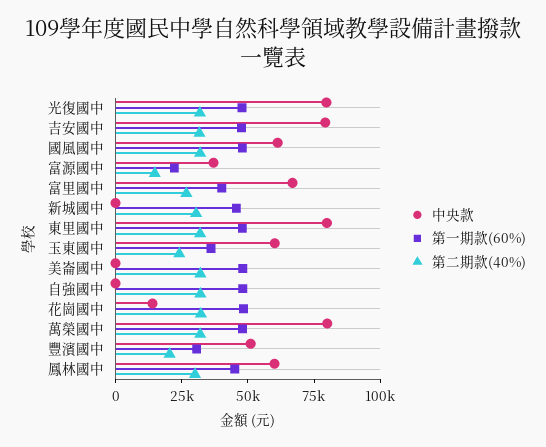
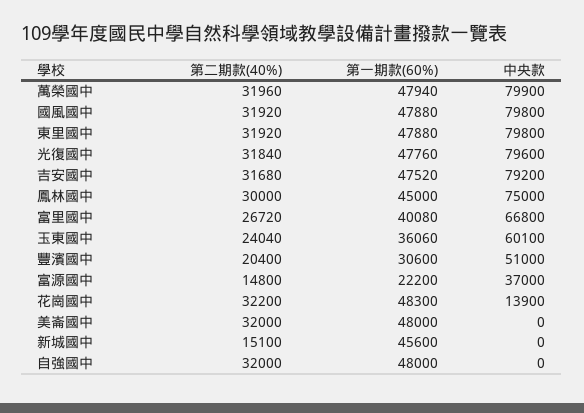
  {
    "中央款": {
      "光復國中": 79600,
      "吉安國中": 79200,
-     "國風國中": 60000,
+     "國風國中": 79800,
      "富源國中": 37000,
      "富里國中": 66800,
      "新城國中": 0,
      "東里國中": 79800,
      "玉東國中": 60100,
      "美崙國中": 0,
      "自強國中": 0,
      "花崗國中": 13900,
      "萬榮國中": 79900,
      "豐濱國中": 51000,
-     "鳳林國中": 60000
+     "鳳林國中": 75000
    },
    "第一期款(60%)": {
      "光復國中": 47760,
      "吉安國中": 47520,
      "國風國中": 47880,
      "富源國中": 22200,
      "富里國中": 40080,
      "新城國中": 45600,
      "東里國中": 47880,
      "玉東國中": 36060,
      "美崙國中": 48000,
      "自強國中": 48000,
      "花崗國中": 48300,
      "萬榮國中": 47940,
      "豐濱國中": 30600,
      "鳳林國中": 45000
    },
    "第二期款(40%)": {
      "光復國中": 31840,
      "吉安國中": 31680,
      "國風國中": 31920,
      "富源國中": 14800,
      "富里國中": 26720,
-     "新城國中": 30000,
+     "新城國中": 15100,
      "東里國中": 31920,
      "玉東國中": 24040,
      "美崙國中": 32000,
      "自強國中": 32000,
      "花崗國中": 32200,
      "萬榮國中": 31960,
      "豐濱國中": 20400,
      "鳳林國中": 30000
    }
  }

